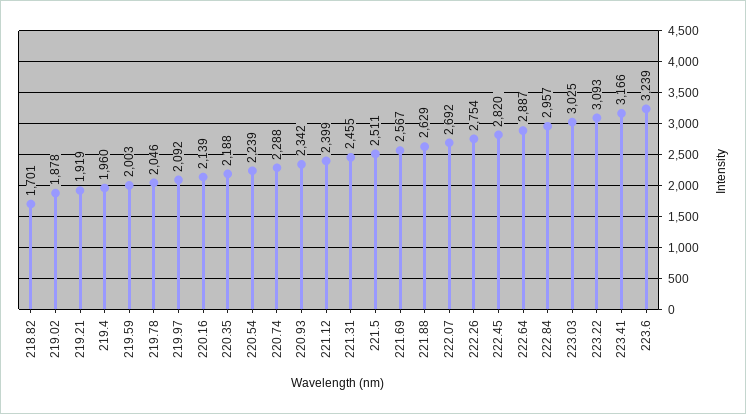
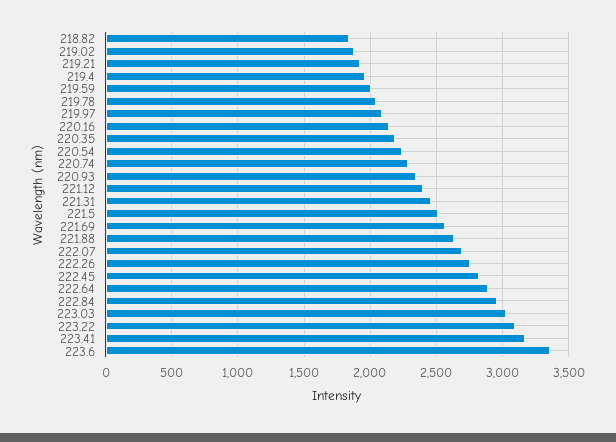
  {
-   "218.82": 1701,
+   "218.82": 1850,
    "219.02": 1878,
    "219.21": 1919,
    "219.4": 1960,
    "219.59": 2003,
    "219.78": 2046,
    "219.97": 2092,
    "220.16": 2139,
    "220.35": 2188,
    "220.54": 2239,
    "220.74": 2288,
    "220.93": 2342,
    "221.12": 2399,
    "221.31": 2455,
    "221.5": 2511,
    "221.69": 2567,
    "221.88": 2629,
    "222.07": 2692,
    "222.26": 2754,
    "222.45": 2820,
    "222.64": 2887,
    "222.84": 2957,
    "223.03": 3025,
    "223.22": 3093,
    "223.41": 3166,
-   "223.6": 3239
+   "223.6": 3350
  }

